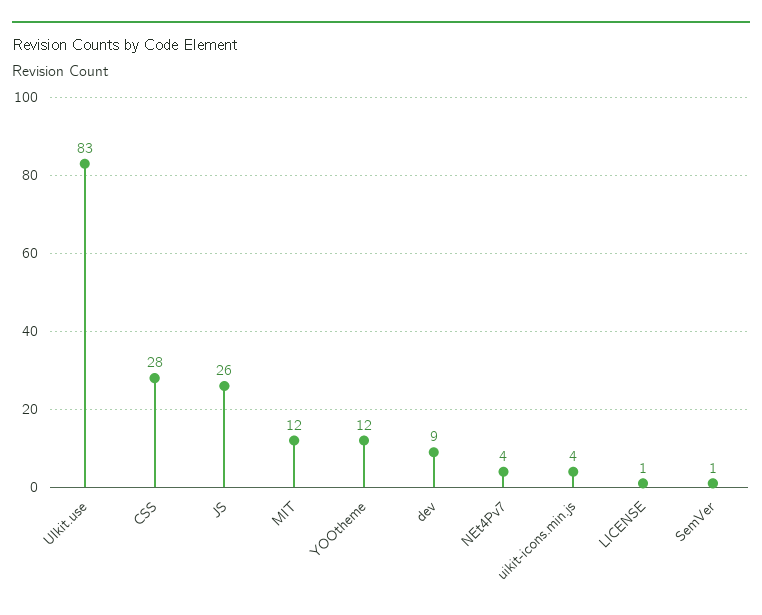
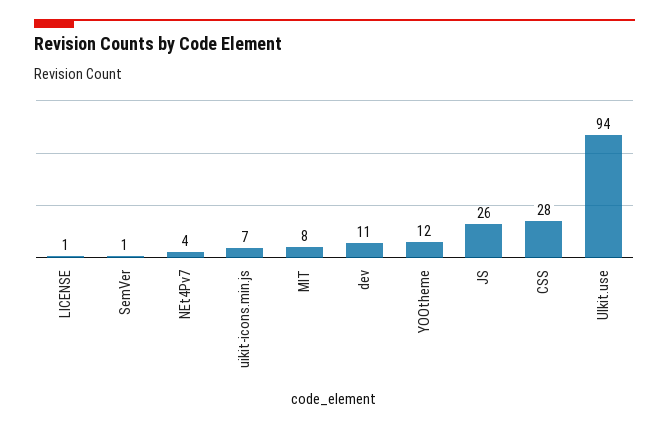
  {
-   "UIkit.use": 83,
+   "UIkit.use": 94,
    "CSS": 28,
    "JS": 26,
-   "MIT": 12,
+   "MIT": 8,
    "YOOtheme": 12,
-   "dev": 9,
+   "dev": 11,
    "NEt4Pv7": 4,
-   "uikit-icons.min.js": 4,
+   "uikit-icons.min.js": 7,
    "LICENSE": 1,
    "SemVer": 1
  }

